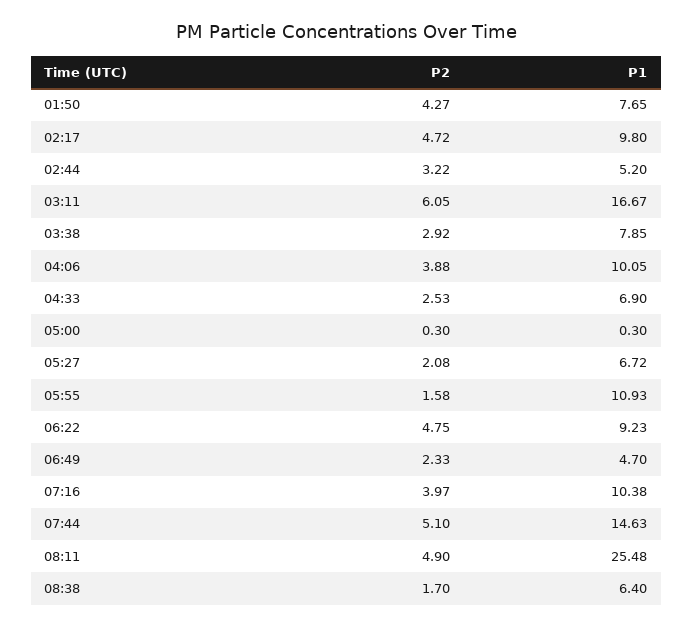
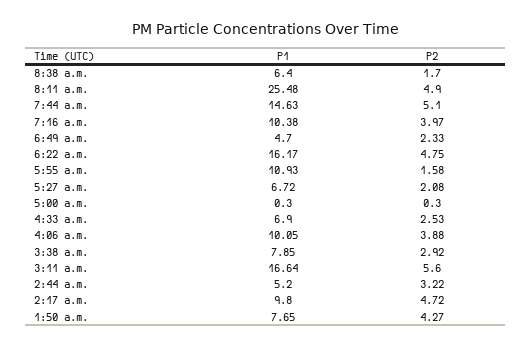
  {
    "P2": {
      "01:50": 4.27,
      "02:17": 4.72,
      "02:44": 3.22,
-     "03:11": 6.05,
+     "03:11": 5.6,
      "03:38": 2.92,
      "04:06": 3.88,
      "04:33": 2.53,
      "05:00": 0.3,
      "05:27": 2.08,
      "05:55": 1.58,
      "06:22": 4.75,
      "06:49": 2.33,
      "07:16": 3.97,
      "07:44": 5.1,
      "08:11": 4.9,
      "08:38": 1.7
    },
    "P1": {
      "01:50": 7.65,
      "02:17": 9.8,
      "02:44": 5.2,
-     "03:11": 16.67,
+     "03:11": 16.64,
      "03:38": 7.85,
      "04:06": 10.05,
      "04:33": 6.9,
      "05:00": 0.3,
      "05:27": 6.72,
      "05:55": 10.93,
-     "06:22": 9.23,
+     "06:22": 16.17,
      "06:49": 4.7,
      "07:16": 10.38,
      "07:44": 14.63,
      "08:11": 25.48,
      "08:38": 6.4
    }
  }

